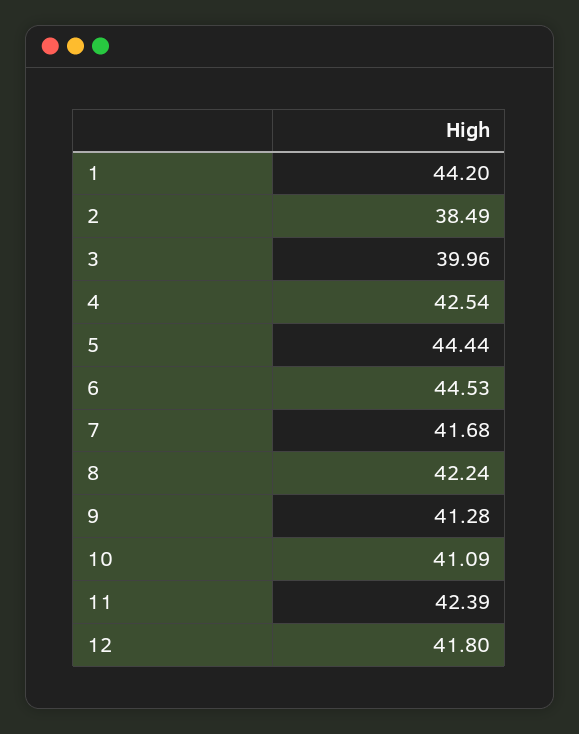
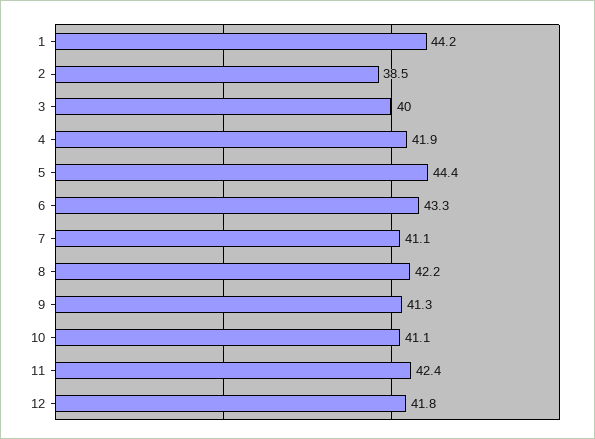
  {
    "1": 44.2,
    "2": 38.49,
    "3": 39.96,
-   "4": 42.54,
+   "4": 41.9,
    "5": 44.44,
-   "6": 44.53,
+   "6": 43.3,
-   "7": 41.68,
+   "7": 41.1,
    "8": 42.24,
    "9": 41.28,
    "10": 41.09,
    "11": 42.39,
    "12": 41.8
  }

